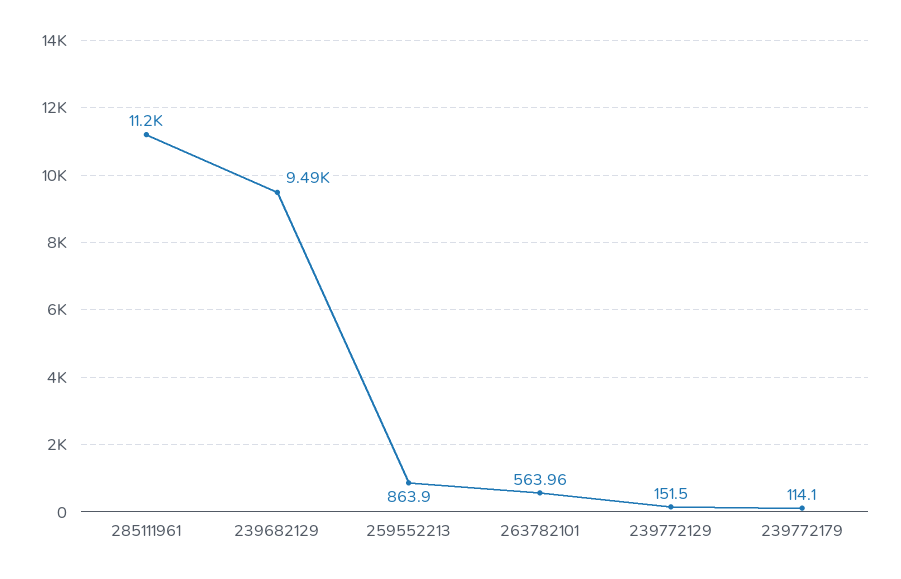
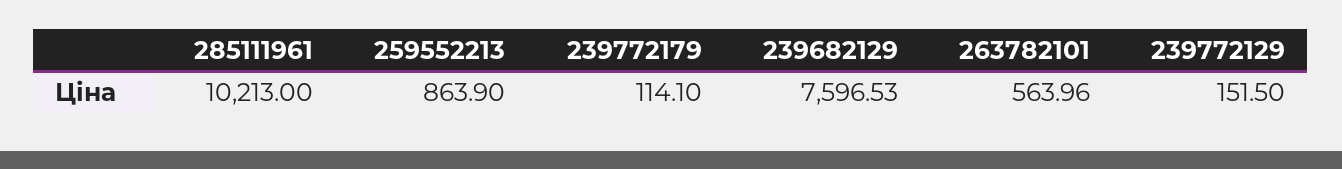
  {
-   "285111961": 11200,
+   "285111961": 10213,
-   "239682129": 9490,
+   "239682129": 7596.53,
    "259552213": 863.9,
    "263782101": 563.96,
    "239772129": 151.5,
    "239772179": 114.1
  }

